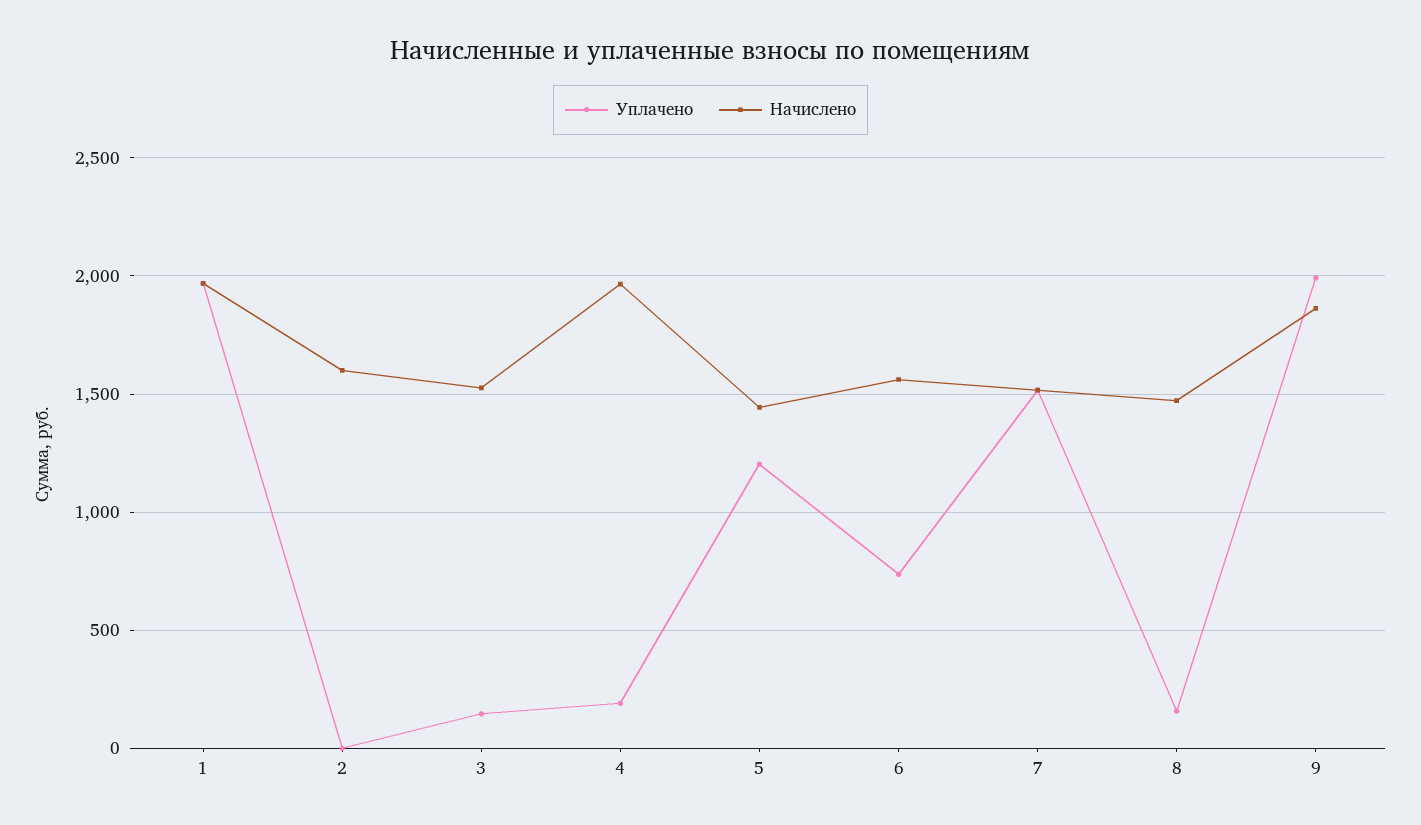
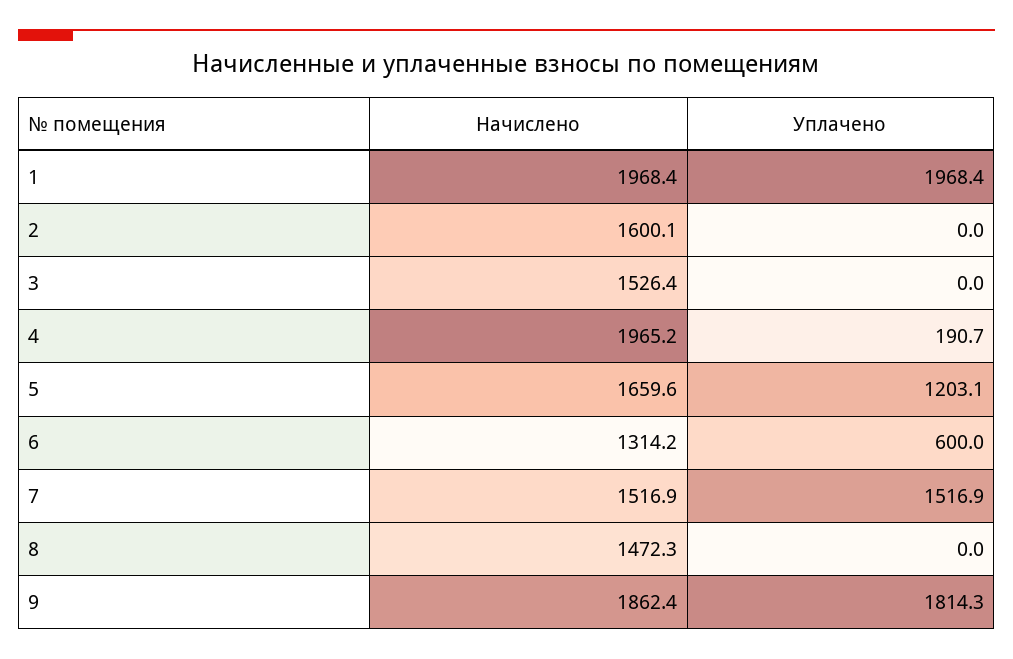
  {
    "Уплачено": {
      "1": 1968.4,
      "2": 0,
-     "3": 150,
+     "3": 0,
      "4": 190.7,
      "5": 1203.1,
-     "6": 750,
+     "6": 600,
      "7": 1516.9,
-     "8": 150,
+     "8": 0,
-     "9": 2000
+     "9": 1814.3
    },
    "Начислено": {
      "1": 1968.4,
      "2": 1600.1,
      "3": 1526.4,
      "4": 1965.2,
-     "5": 1450,
+     "5": 1659.6,
-     "6": 1550,
+     "6": 1314.2,
      "7": 1516.9,
      "8": 1472.3,
      "9": 1862.4
    }
  }

